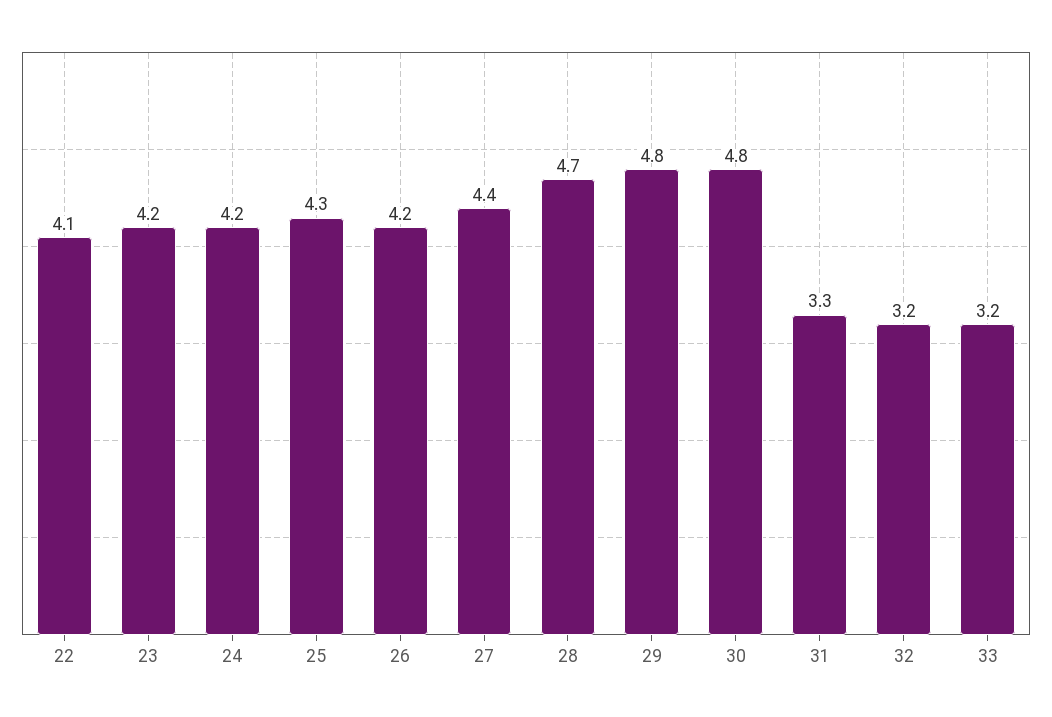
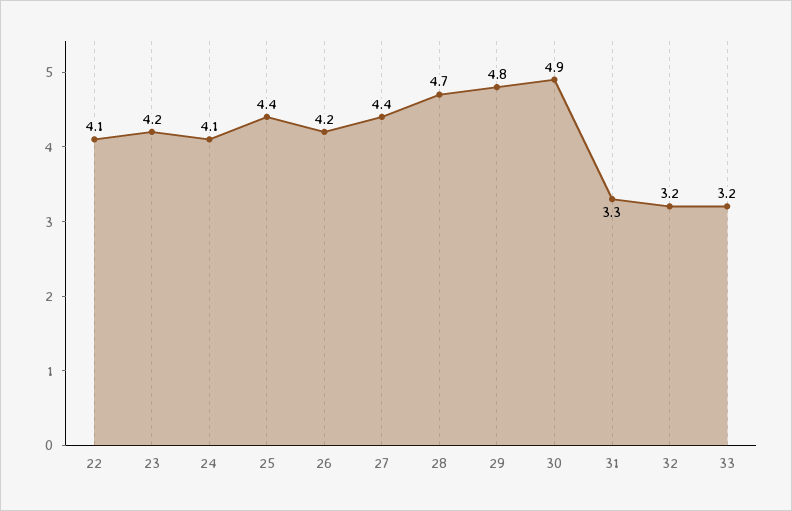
  {
    "22": 4.1,
    "23": 4.2,
-   "24": 4.2,
+   "24": 4.1,
-   "25": 4.3,
+   "25": 4.4,
    "26": 4.2,
    "27": 4.4,
    "28": 4.7,
    "29": 4.8,
-   "30": 4.8,
+   "30": 4.9,
    "31": 3.3,
    "32": 3.2,
    "33": 3.2
  }

